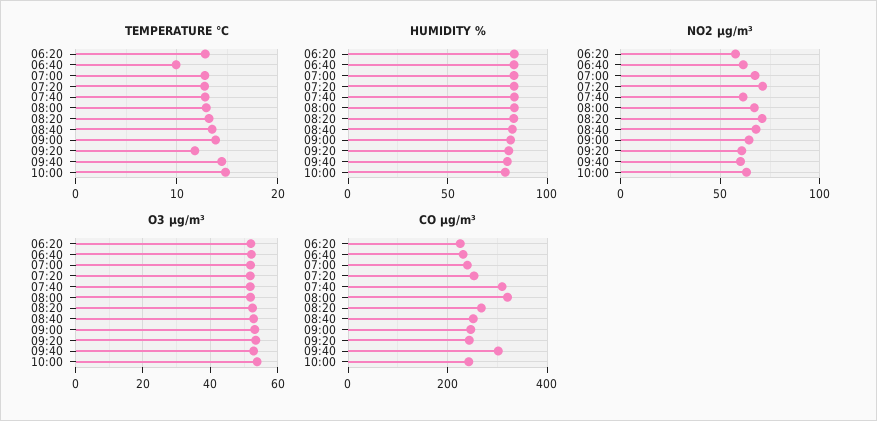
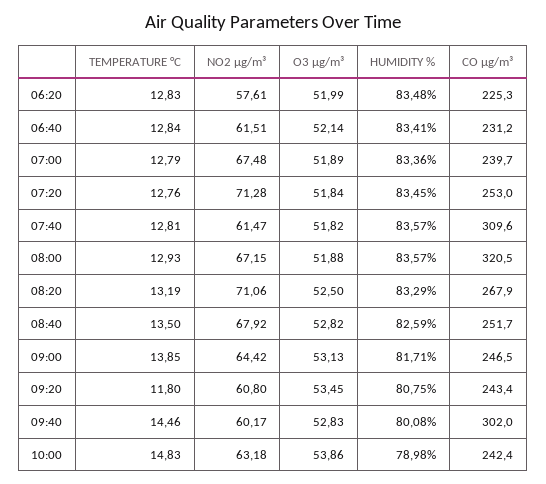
  {
    "TEMPERATURE °C": {
      "06:20": 12.83,
-     "06:40": 10,
+     "06:40": 12.84,
      "07:00": 12.79,
      "07:20": 12.76,
      "07:40": 12.81,
      "08:00": 12.93,
      "08:20": 13.19,
      "08:40": 13.5,
      "09:00": 13.85,
      "09:20": 11.8,
      "09:40": 14.46,
      "10:00": 14.83
    },
    "HUMIDITY %": {
      "06:20": 83.48,
      "06:40": 83.41,
      "07:00": 83.36,
      "07:20": 83.45,
      "07:40": 83.57,
      "08:00": 83.57,
      "08:20": 83.29,
      "08:40": 82.59,
      "09:00": 81.71,
      "09:20": 80.75,
      "09:40": 80.08,
      "10:00": 78.98
    },
    "NO2 µg/m³": {
      "06:20": 57.61,
      "06:40": 61.51,
      "07:00": 67.48,
      "07:20": 71.28,
      "07:40": 61.47,
      "08:00": 67.15,
      "08:20": 71.06,
      "08:40": 67.92,
      "09:00": 64.42,
      "09:20": 60.8,
      "09:40": 60.17,
      "10:00": 63.18
    },
    "O3 µg/m³": {
      "06:20": 51.99,
      "06:40": 52.14,
      "07:00": 51.89,
      "07:20": 51.84,
      "07:40": 51.82,
      "08:00": 51.88,
      "08:20": 52.5,
      "08:40": 52.82,
      "09:00": 53.13,
      "09:20": 53.45,
      "09:40": 52.83,
      "10:00": 53.86
    },
    "CO µg/m³": {
      "06:20": 225.3,
      "06:40": 231.2,
      "07:00": 239.7,
      "07:20": 253,
      "07:40": 309.6,
      "08:00": 320.5,
      "08:20": 267.9,
      "08:40": 251.7,
      "09:00": 246.5,
      "09:20": 243.4,
      "09:40": 302,
      "10:00": 242.4
    }
  }

